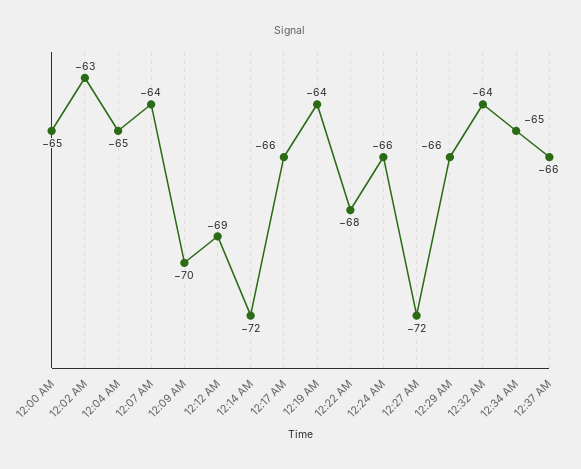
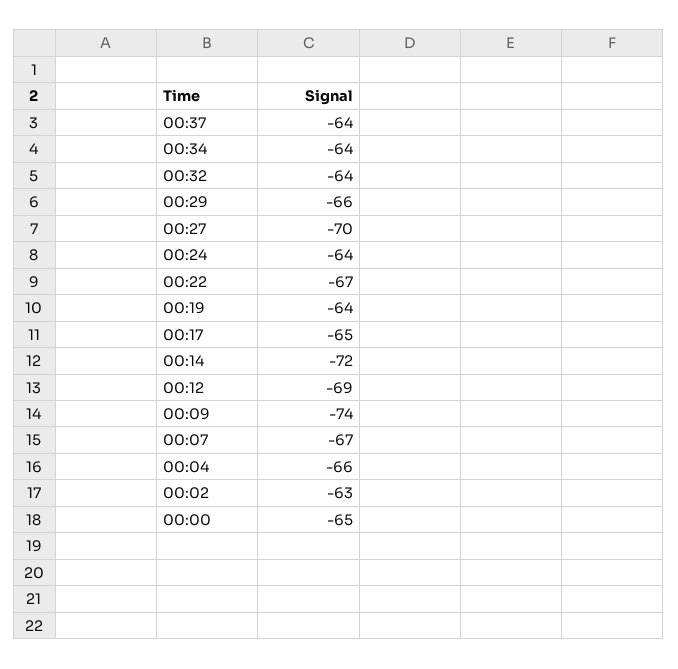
  {
    "12:00 AM": -65,
    "12:02 AM": -63,
-   "12:04 AM": -65,
+   "12:04 AM": -66,
-   "12:07 AM": -64,
+   "12:07 AM": -67,
-   "12:09 AM": -70,
+   "12:09 AM": -74,
    "12:12 AM": -69,
    "12:14 AM": -72,
-   "12:17 AM": -66,
+   "12:17 AM": -65,
    "12:19 AM": -64,
-   "12:22 AM": -68,
+   "12:22 AM": -67,
-   "12:24 AM": -66,
+   "12:24 AM": -64,
-   "12:27 AM": -72,
+   "12:27 AM": -70,
    "12:29 AM": -66,
    "12:32 AM": -64,
-   "12:34 AM": -65,
+   "12:34 AM": -64,
-   "12:37 AM": -66
+   "12:37 AM": -64
  }

